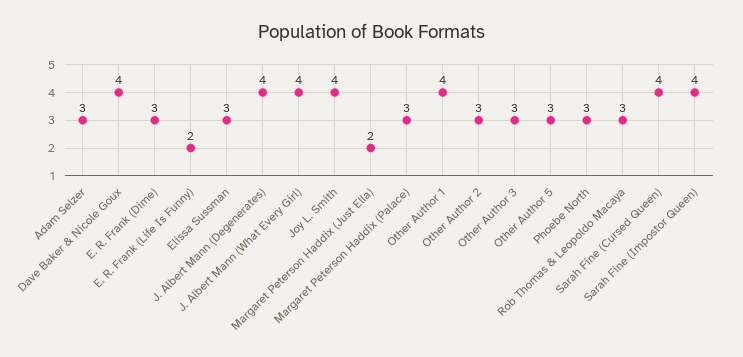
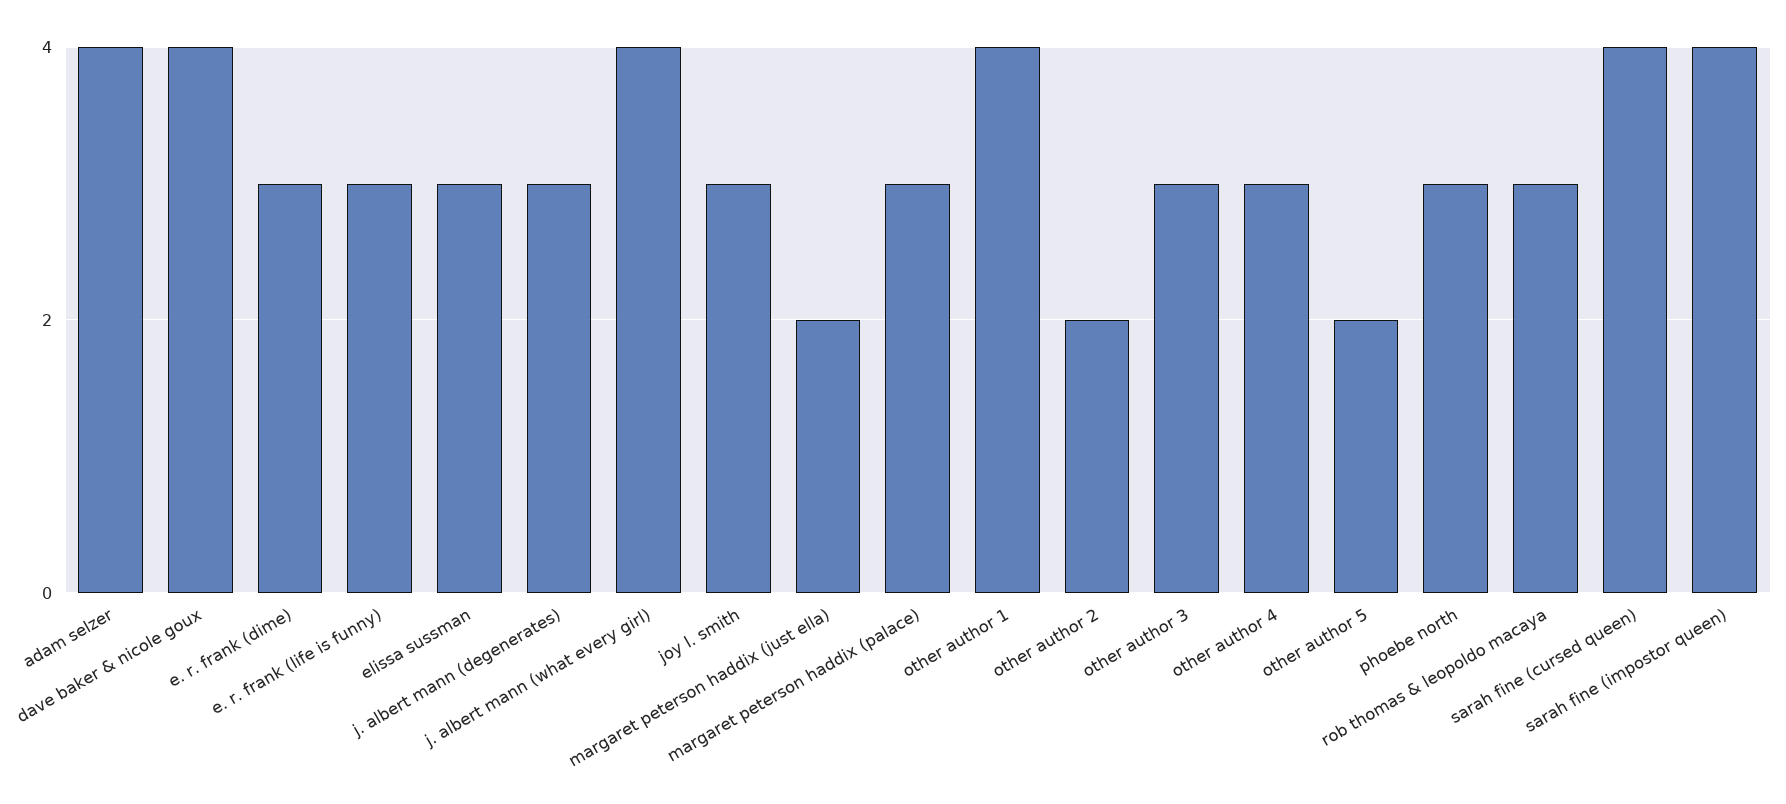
  {
-   "Adam Selzer": 3,
+   "Adam Selzer": 4,
    "Dave Baker & Nicole Goux": 4,
    "E. R. Frank (Dime)": 3,
-   "E. R. Frank (Life Is Funny)": 2,
+   "E. R. Frank (Life Is Funny)": 3,
    "Elissa Sussman": 3,
-   "J. Albert Mann (Degenerates)": 4,
+   "J. Albert Mann (Degenerates)": 3,
    "J. Albert Mann (What Every Girl)": 4,
-   "Joy L. Smith": 4,
+   "Joy L. Smith": 3,
    "Margaret Peterson Haddix (Just Ella)": 2,
    "Margaret Peterson Haddix (Palace)": 3,
    "Other Author 1": 4,
-   "Other Author 2": 3,
+   "Other Author 2": 2,
    "Other Author 3": 3,
-   "Other Author 5": 3,
+   "Other Author 5": 2,
    "Phoebe North": 3,
    "Rob Thomas & Leopoldo Macaya": 3,
    "Sarah Fine (Cursed Queen)": 4,
-   "Sarah Fine (Impostor Queen)": 4
+   "Sarah Fine (Impostor Queen)": 4,
+   "other author 4": 3
  }

